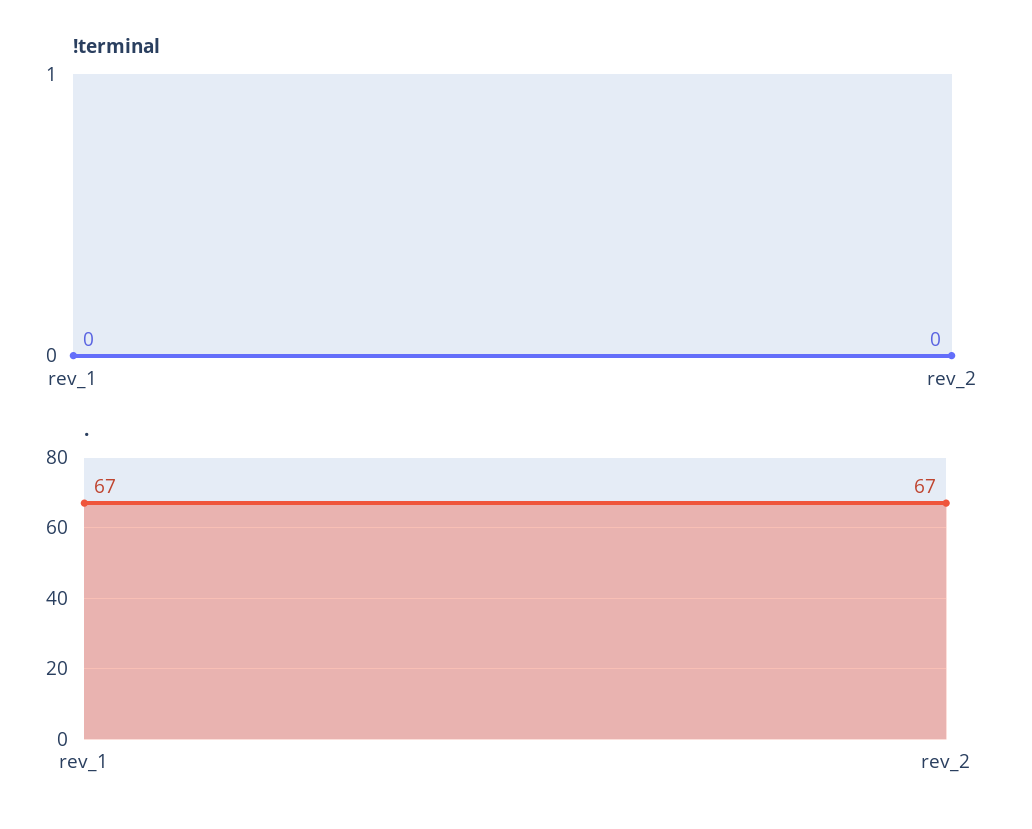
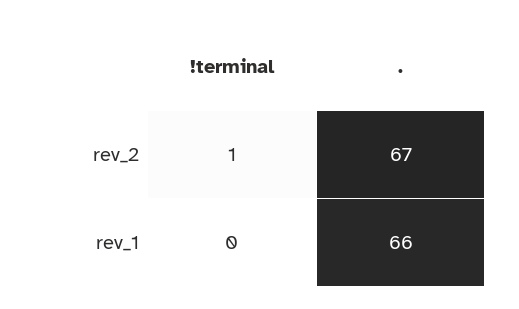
  {
    "!terminal": {
      "rev_1": 0,
-     "rev_2": 0
+     "rev_2": 1
    },
    ".": {
-     "rev_1": 67,
+     "rev_1": 66,
      "rev_2": 67
    }
  }

